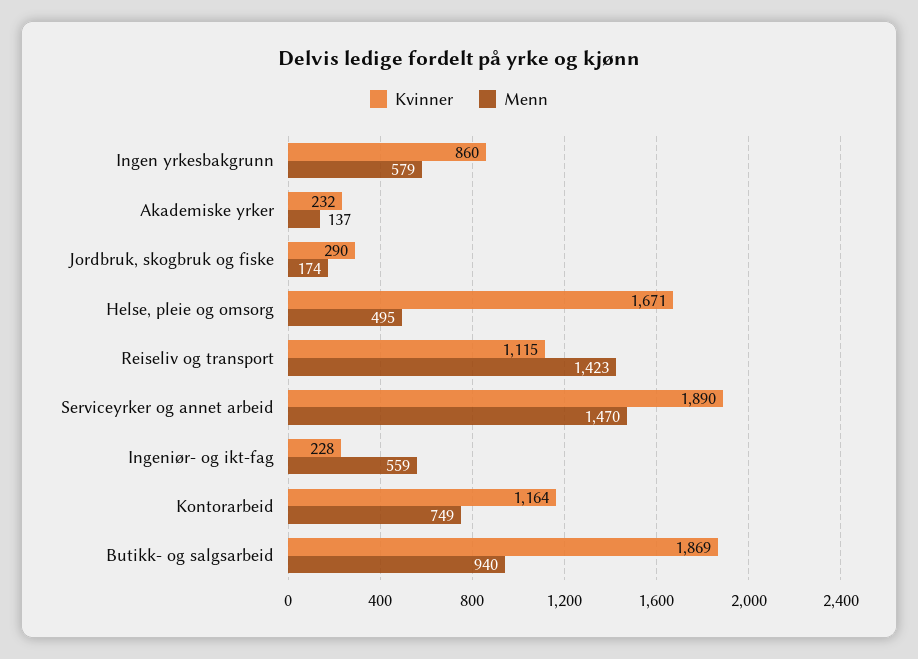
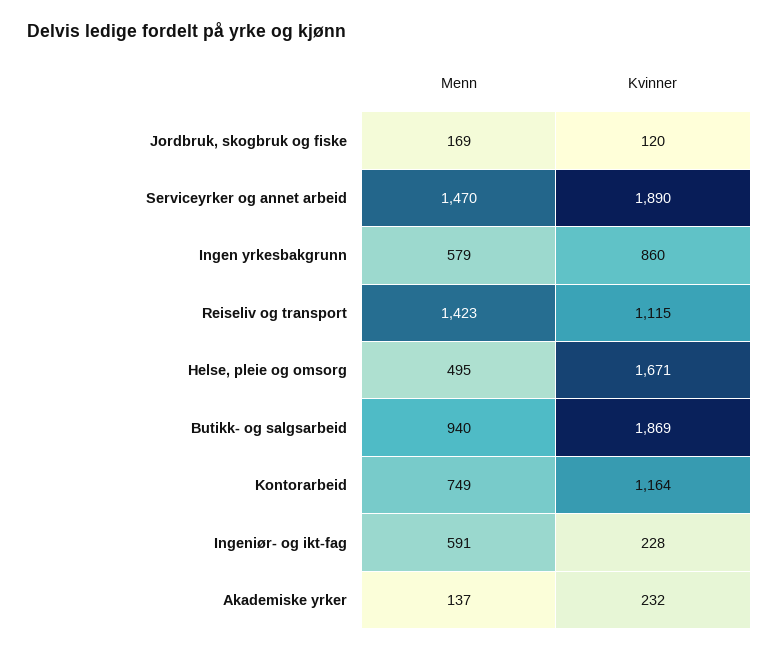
  {
    "Kvinner": {
      "Ingen yrkesbakgrunn": 860,
      "Akademiske yrker": 232,
-     "Jordbruk, skogbruk og fiske": 290,
+     "Jordbruk, skogbruk og fiske": 120,
      "Helse, pleie og omsorg": 1671,
      "Reiseliv og transport": 1115,
      "Serviceyrker og annet arbeid": 1890,
      "Ingeniør- og ikt-fag": 228,
      "Kontorarbeid": 1164,
      "Butikk- og salgsarbeid": 1869
    },
    "Menn": {
      "Ingen yrkesbakgrunn": 579,
      "Akademiske yrker": 137,
-     "Jordbruk, skogbruk og fiske": 174,
+     "Jordbruk, skogbruk og fiske": 169,
      "Helse, pleie og omsorg": 495,
      "Reiseliv og transport": 1423,
      "Serviceyrker og annet arbeid": 1470,
-     "Ingeniør- og ikt-fag": 559,
+     "Ingeniør- og ikt-fag": 591,
      "Kontorarbeid": 749,
      "Butikk- og salgsarbeid": 940
    }
  }

